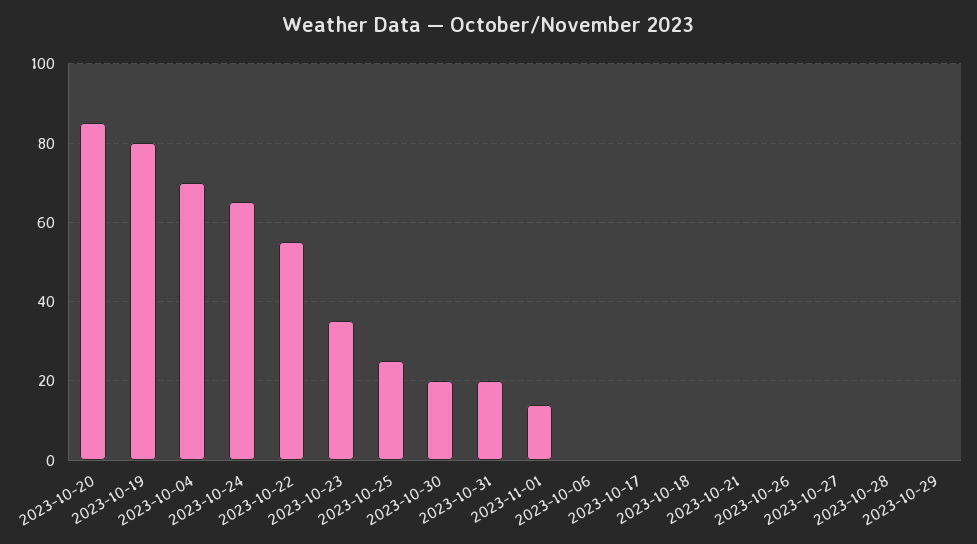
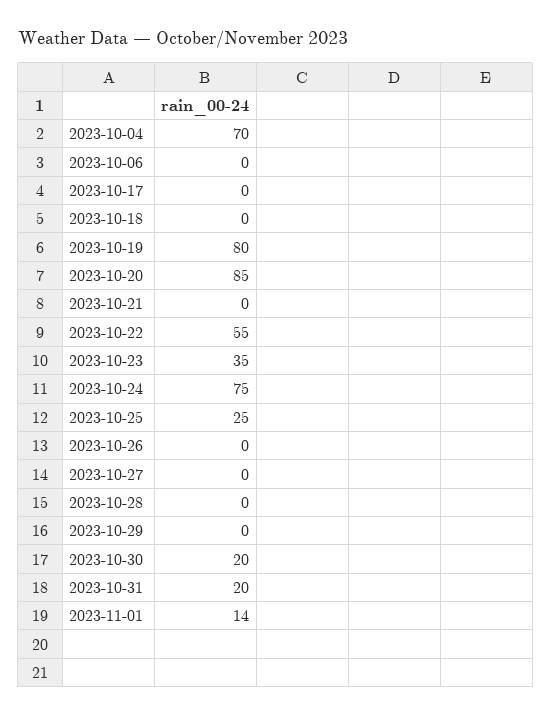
  {
    "2023-10-20": 85,
    "2023-10-19": 80,
    "2023-10-04": 70,
-   "2023-10-24": 65,
+   "2023-10-24": 75,
    "2023-10-22": 55,
    "2023-10-23": 35,
    "2023-10-25": 25,
    "2023-10-30": 20,
    "2023-10-31": 20,
    "2023-11-01": 14,
    "2023-10-06": 0,
    "2023-10-17": 0,
    "2023-10-18": 0,
    "2023-10-21": 0,
    "2023-10-26": 0,
    "2023-10-27": 0,
    "2023-10-28": 0,
    "2023-10-29": 0
  }

